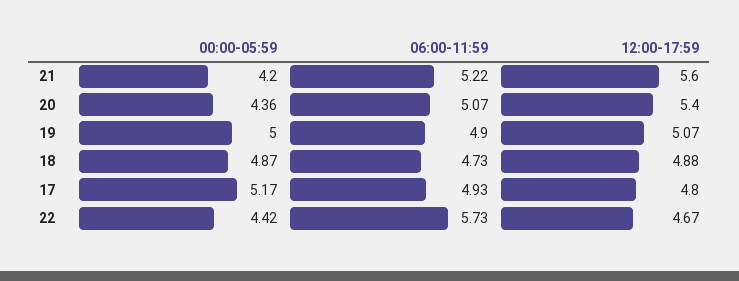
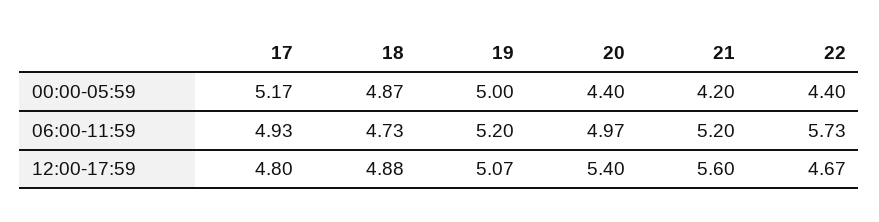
  {
    "00:00-05:59": {
      "21": 4.2,
-     "20": 4.36,
+     "20": 4.4,
      "19": 5,
      "18": 4.87,
      "17": 5.17,
-     "22": 4.42
+     "22": 4.4
    },
    "06:00-11:59": {
-     "21": 5.22,
+     "21": 5.2,
-     "20": 5.07,
+     "20": 4.97,
-     "19": 4.9,
+     "19": 5.2,
      "18": 4.73,
      "17": 4.93,
      "22": 5.73
    },
    "12:00-17:59": {
      "21": 5.6,
      "20": 5.4,
      "19": 5.07,
      "18": 4.88,
      "17": 4.8,
      "22": 4.67
    }
  }

